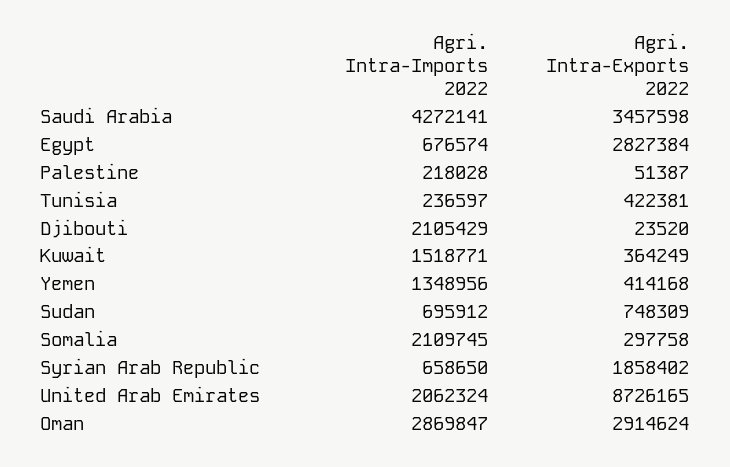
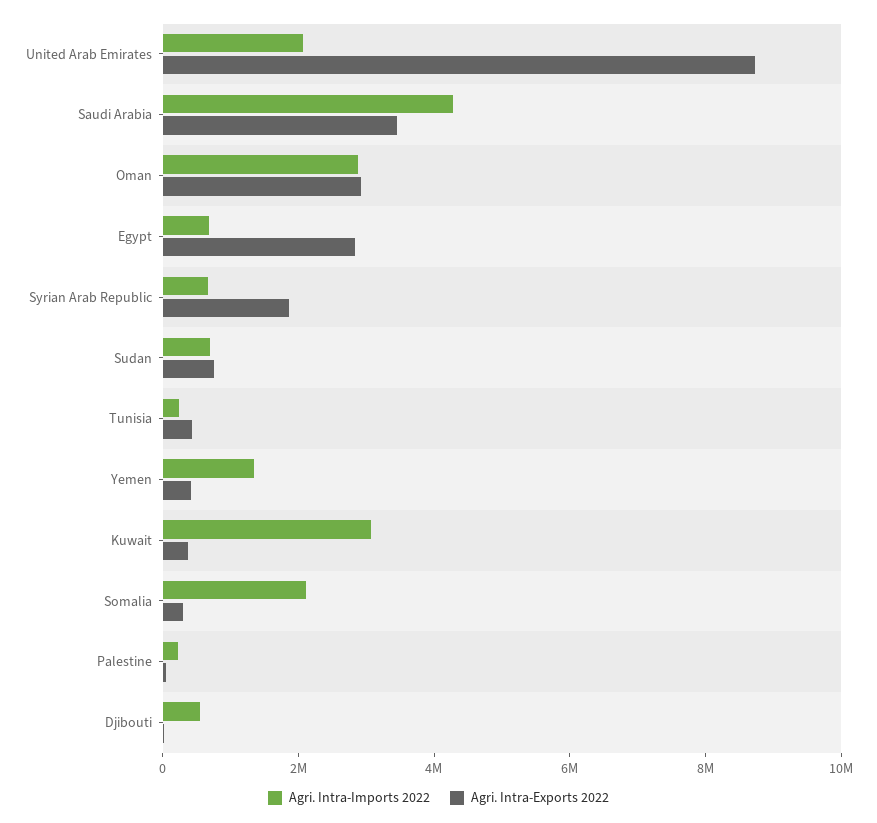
  {
    "Agri. Intra-Imports 2022": {
      "Saudi Arabia": 4272141,
      "Egypt": 676574,
      "Palestine": 218028,
      "Tunisia": 236597,
-     "Djibouti": 2105429,
+     "Djibouti": 500000,
-     "Kuwait": 1518771,
+     "Kuwait": 3000000,
      "Yemen": 1348956,
      "Sudan": 695912,
      "Somalia": 2109745,
      "Syrian Arab Republic": 658650,
      "United Arab Emirates": 2062324,
      "Oman": 2869847
    },
    "Agri. Intra-Exports 2022": {
      "Saudi Arabia": 3457598,
      "Egypt": 2827384,
      "Palestine": 51387,
      "Tunisia": 422381,
      "Djibouti": 23520,
      "Kuwait": 364249,
      "Yemen": 414168,
      "Sudan": 748309,
      "Somalia": 297758,
      "Syrian Arab Republic": 1858402,
      "United Arab Emirates": 8726165,
      "Oman": 2914624
    }
  }

